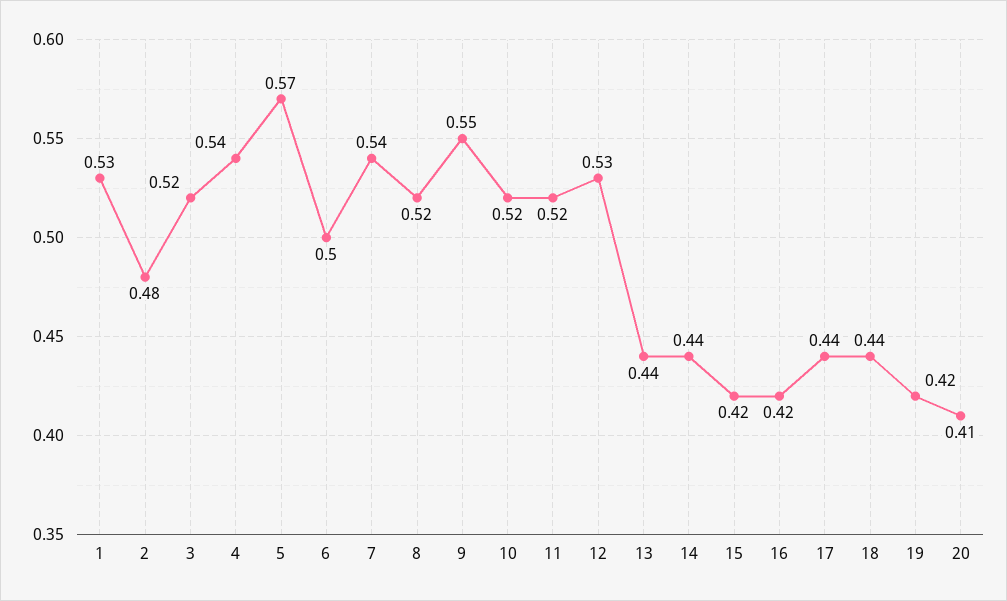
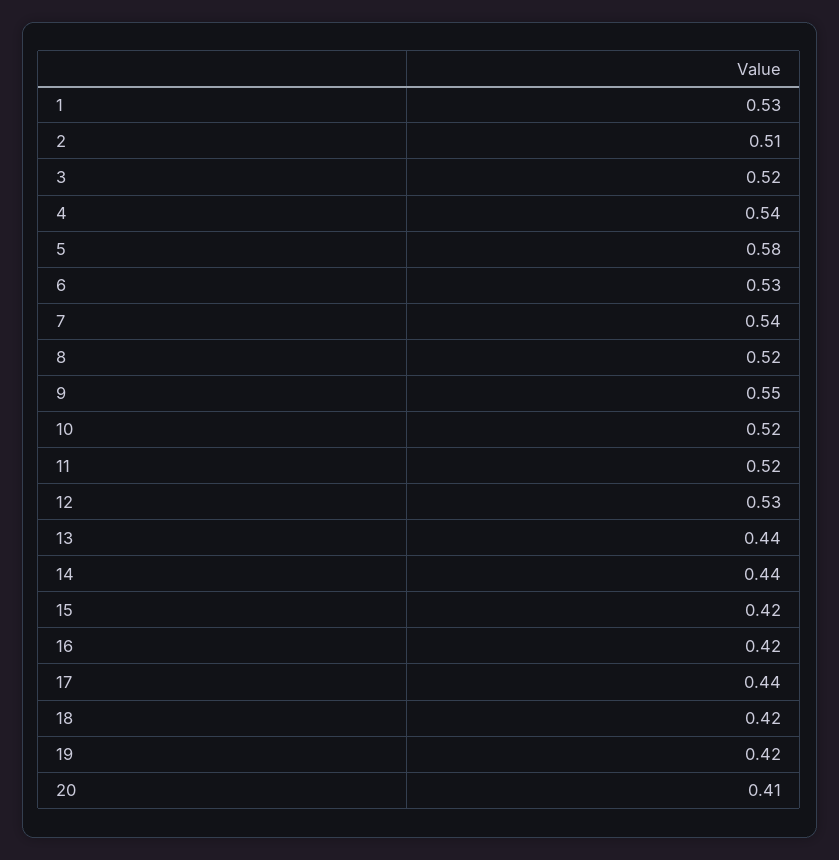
  {
    "1": 0.53,
-   "2": 0.48,
+   "2": 0.51,
    "3": 0.52,
    "4": 0.54,
-   "5": 0.57,
+   "5": 0.58,
-   "6": 0.5,
+   "6": 0.53,
    "7": 0.54,
    "8": 0.52,
    "9": 0.55,
    "10": 0.52,
    "11": 0.52,
    "12": 0.53,
    "13": 0.44,
    "14": 0.44,
    "15": 0.42,
    "16": 0.42,
    "17": 0.44,
-   "18": 0.44,
+   "18": 0.42,
    "19": 0.42,
    "20": 0.41
  }

